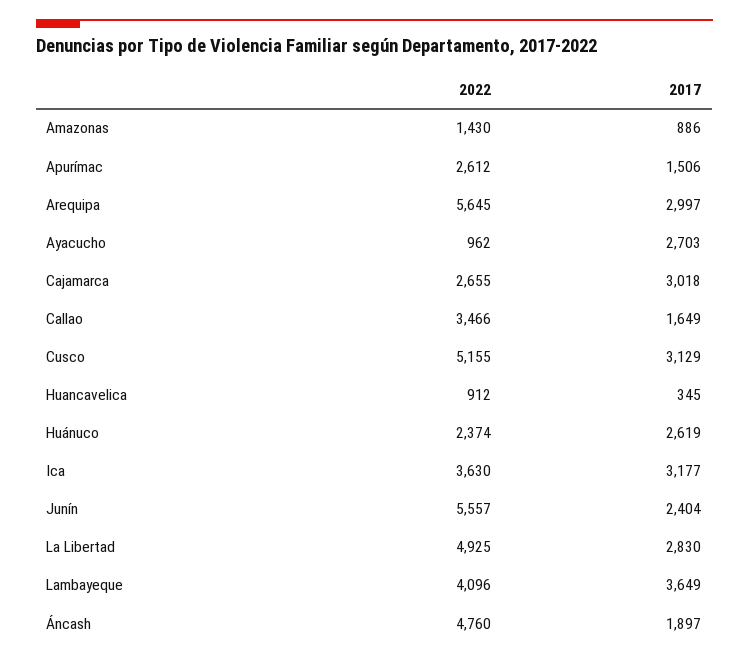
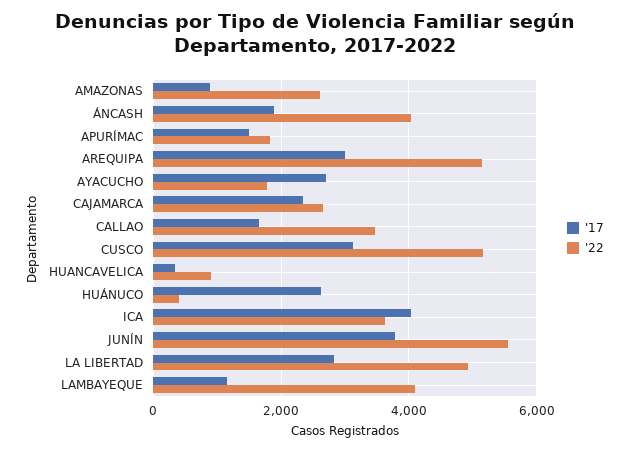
  {
    "2022": {
-     "Amazonas": 1430,
+     "Amazonas": 2600,
-     "Apurímac": 2612,
+     "Apurímac": 1800,
-     "Arequipa": 5645,
+     "Arequipa": 5200,
-     "Ayacucho": 962,
+     "Ayacucho": 1800,
      "Cajamarca": 2655,
      "Callao": 3466,
      "Cusco": 5155,
      "Huancavelica": 912,
-     "Huánuco": 2374,
+     "Huánuco": 400,
      "Ica": 3630,
      "Junín": 5557,
      "La Libertad": 4925,
      "Lambayeque": 4096,
-     "Áncash": 4760
+     "Áncash": 4000
    },
    "2017": {
      "Amazonas": 886,
      "Apurímac": 1506,
      "Arequipa": 2997,
      "Ayacucho": 2703,
-     "Cajamarca": 3018,
+     "Cajamarca": 2400,
      "Callao": 1649,
      "Cusco": 3129,
      "Huancavelica": 345,
      "Huánuco": 2619,
-     "Ica": 3177,
+     "Ica": 4000,
-     "Junín": 2404,
+     "Junín": 3800,
      "La Libertad": 2830,
-     "Lambayeque": 3649,
+     "Lambayeque": 1200,
      "Áncash": 1897
    }
  }

